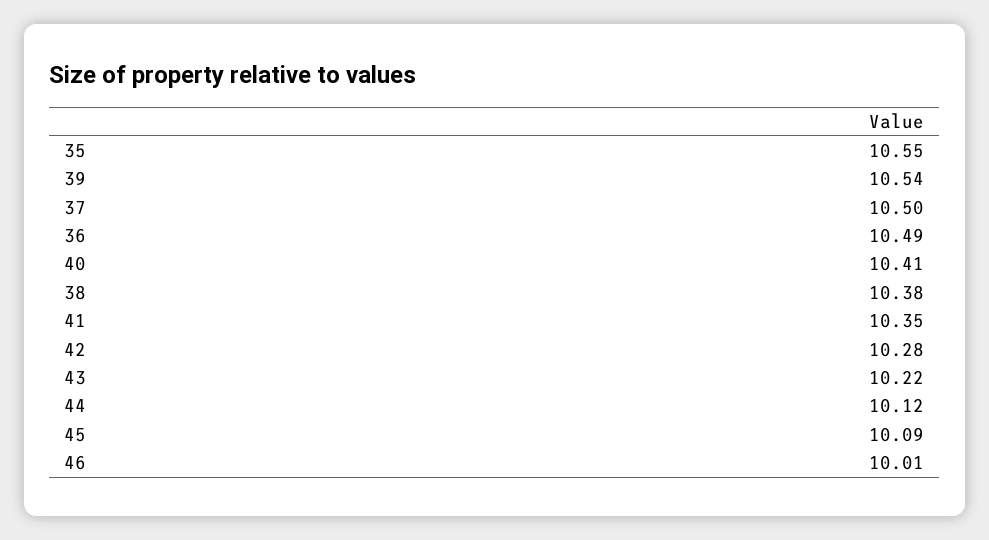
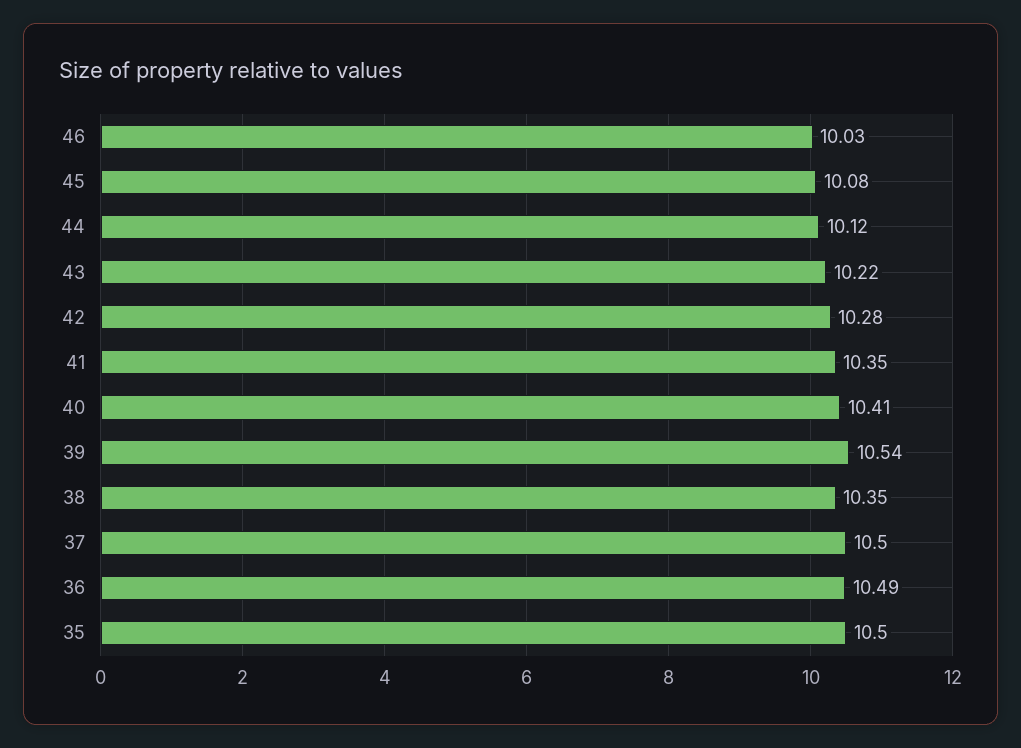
  {
-   "35": 10.55,
+   "35": 10.5,
    "39": 10.54,
    "37": 10.5,
    "36": 10.49,
    "40": 10.41,
-   "38": 10.38,
+   "38": 10.35,
    "41": 10.35,
    "42": 10.28,
    "43": 10.22,
    "44": 10.12,
-   "45": 10.09,
+   "45": 10.08,
-   "46": 10.01
+   "46": 10.03
  }

